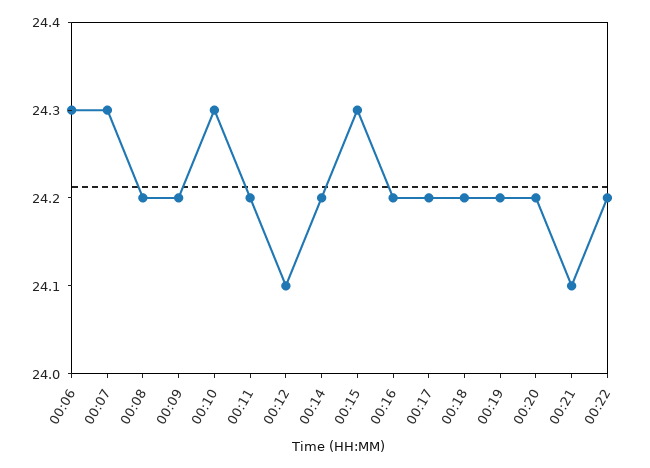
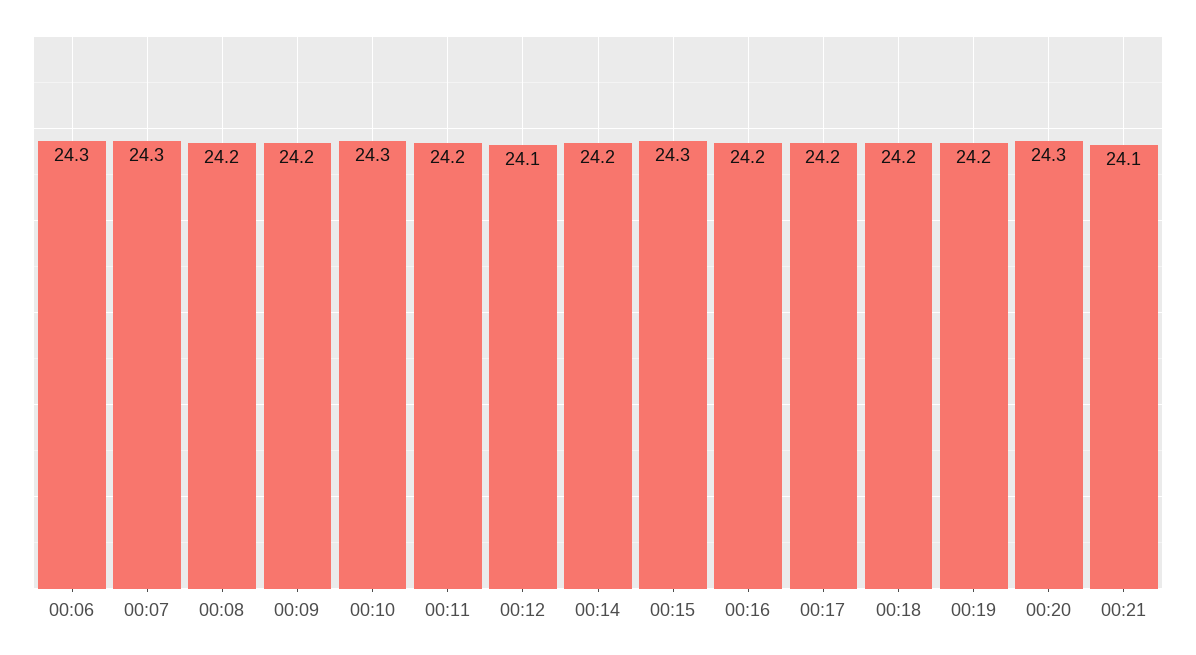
  {
    "00:06": 24.3,
    "00:07": 24.3,
    "00:08": 24.2,
    "00:09": 24.2,
    "00:10": 24.3,
    "00:11": 24.2,
    "00:12": 24.1,
    "00:14": 24.2,
    "00:15": 24.3,
    "00:16": 24.2,
    "00:17": 24.2,
    "00:18": 24.2,
    "00:19": 24.2,
-   "00:20": 24.2,
+   "00:20": 24.3,
-   "00:21": 24.1,
+   "00:21": 24.1
-   "00:22": 24.2
  }

